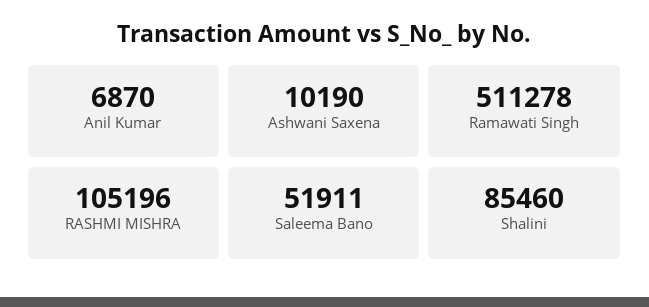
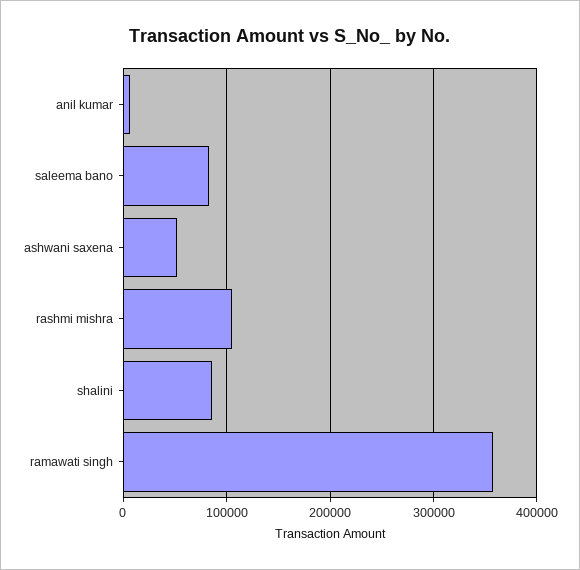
  {
    "Anil Kumar": 6870,
-   "Ashwani Saxena": 10190,
+   "Ashwani Saxena": 50000,
-   "Ramawati Singh": 511278,
+   "Ramawati Singh": 360000,
    "RASHMI MISHRA": 105196,
-   "Saleema Bano": 51911,
+   "Saleema Bano": 80000,
    "Shalini": 85460
  }

